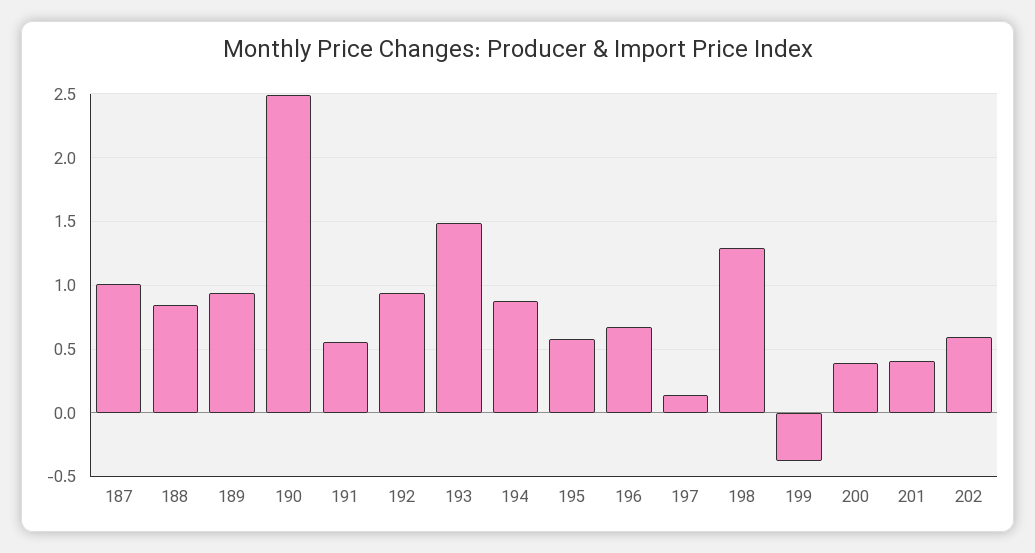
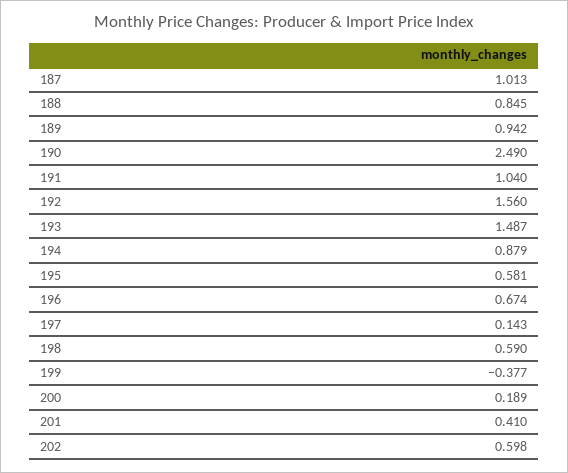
  {
    "187": 1.013,
    "188": 0.845,
    "189": 0.942,
    "190": 2.49,
-   "191": 0.55,
+   "191": 1.04,
-   "192": 0.95,
+   "192": 1.56,
    "193": 1.487,
    "194": 0.879,
    "195": 0.581,
    "196": 0.674,
    "197": 0.143,
-   "198": 1.3,
+   "198": 0.59,
    "199": -0.377,
-   "200": 0.4,
+   "200": 0.189,
    "201": 0.41,
    "202": 0.598
  }

